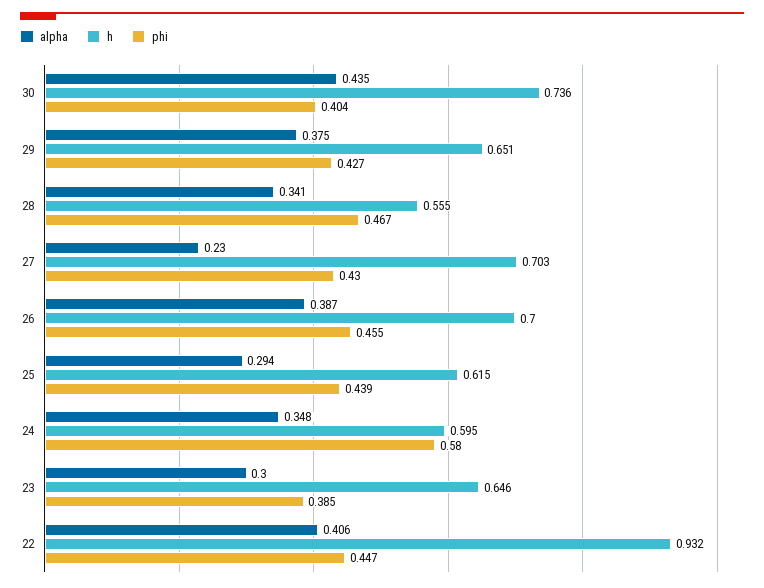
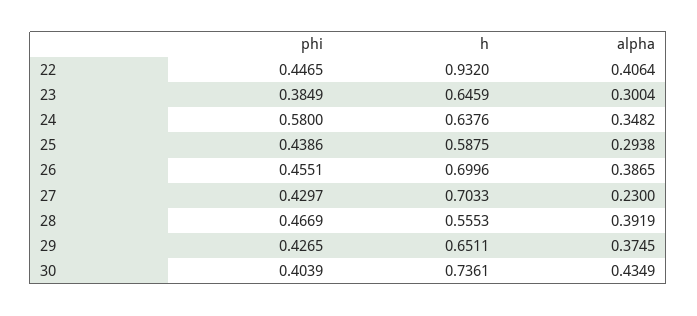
  {
    "alpha": {
      "30": 0.4349,
      "29": 0.3745,
-     "28": 0.341,
+     "28": 0.3919,
      "27": 0.23,
      "26": 0.3865,
      "25": 0.2938,
      "24": 0.3482,
      "23": 0.3004,
      "22": 0.4064
    },
    "h": {
      "30": 0.7361,
      "29": 0.6511,
      "28": 0.5553,
      "27": 0.7033,
      "26": 0.6996,
-     "25": 0.615,
+     "25": 0.5875,
-     "24": 0.595,
+     "24": 0.6376,
      "23": 0.6459,
      "22": 0.932
    },
    "phi": {
      "30": 0.4039,
      "29": 0.4265,
      "28": 0.4669,
      "27": 0.4297,
      "26": 0.4551,
      "25": 0.4386,
      "24": 0.58,
      "23": 0.3849,
      "22": 0.4465
    }
  }

